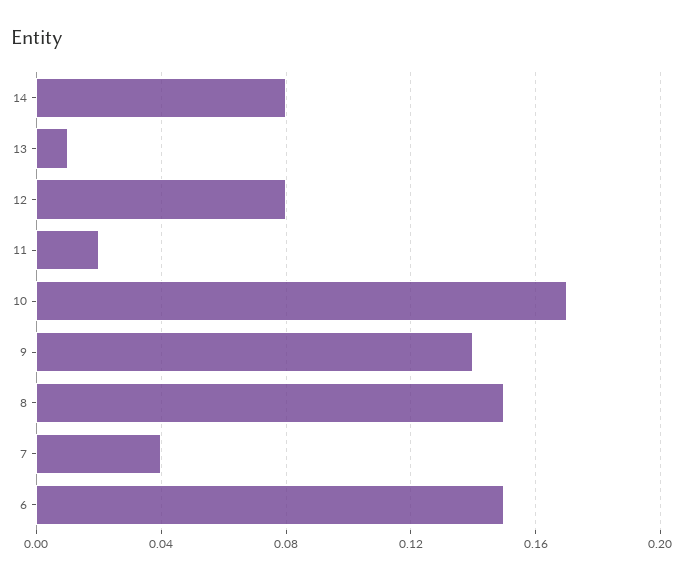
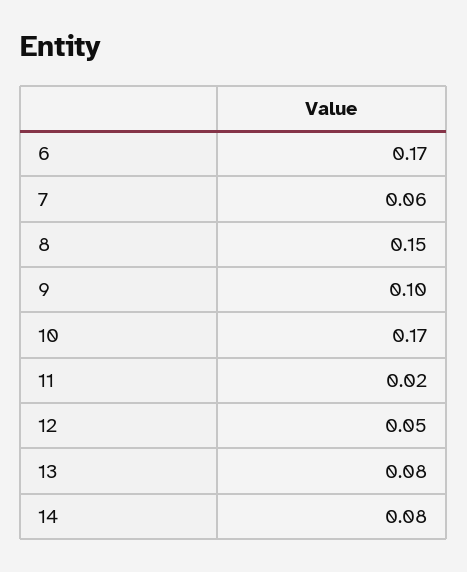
  {
    "14": 0.08,
-   "13": 0.01,
+   "13": 0.08,
-   "12": 0.08,
+   "12": 0.05,
    "11": 0.02,
    "10": 0.17,
-   "9": 0.14,
+   "9": 0.1,
    "8": 0.15,
-   "7": 0.04,
+   "7": 0.06,
-   "6": 0.15
+   "6": 0.17
  }

